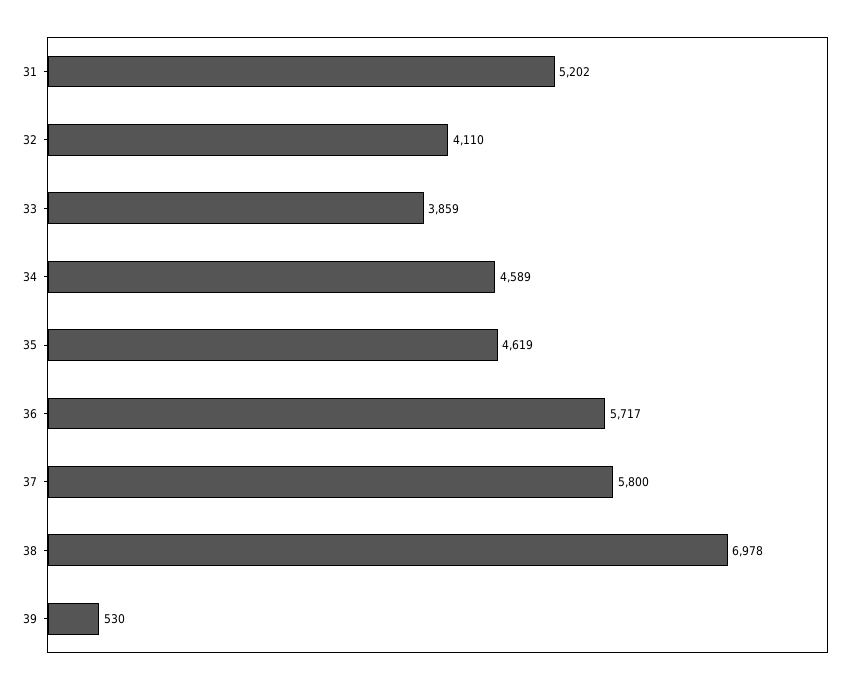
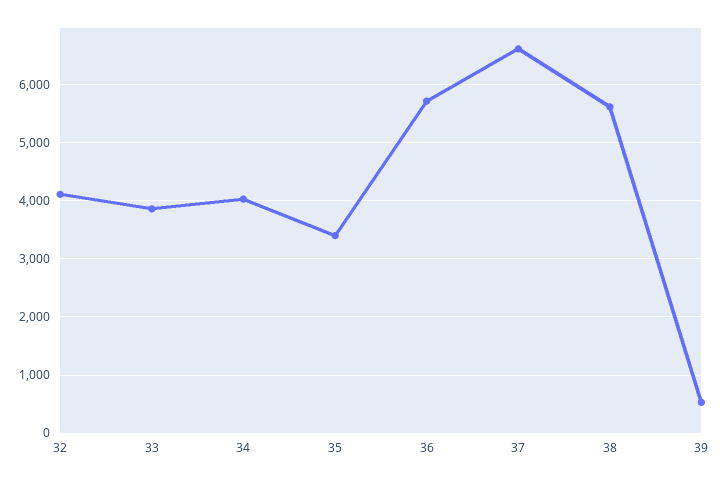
  {
-   "31": 5202,
    "32": 4110,
    "33": 3859,
-   "34": 4589,
+   "34": 4000,
-   "35": 4619,
+   "35": 3400,
    "36": 5717,
-   "37": 5800,
+   "37": 6600,
-   "38": 6978,
+   "38": 5600,
    "39": 530
  }

